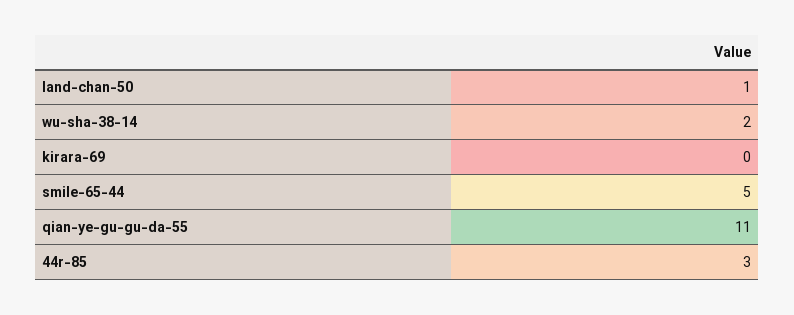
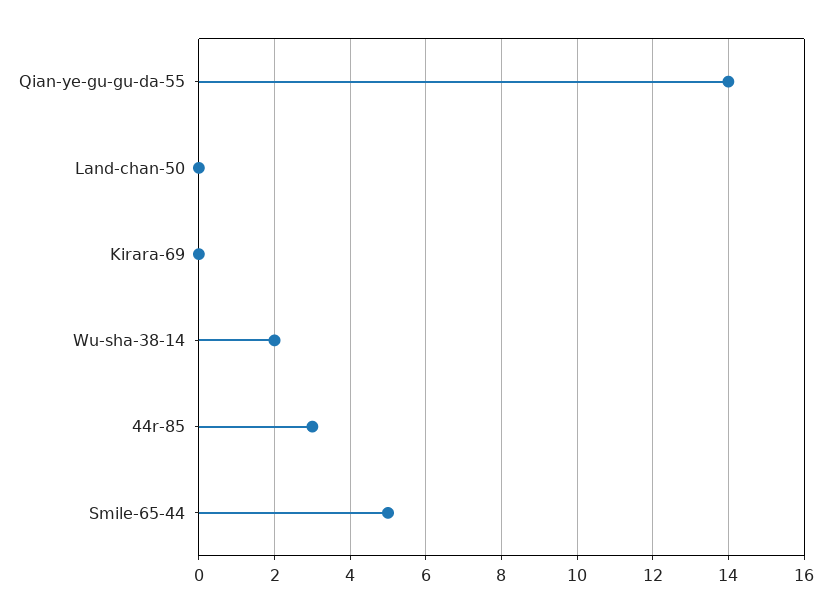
  {
-   "land-chan-50": 1,
+   "land-chan-50": 0,
    "wu-sha-38-14": 2,
    "kirara-69": 0,
    "smile-65-44": 5,
-   "qian-ye-gu-gu-da-55": 11,
+   "qian-ye-gu-gu-da-55": 14,
    "44r-85": 3
  }

